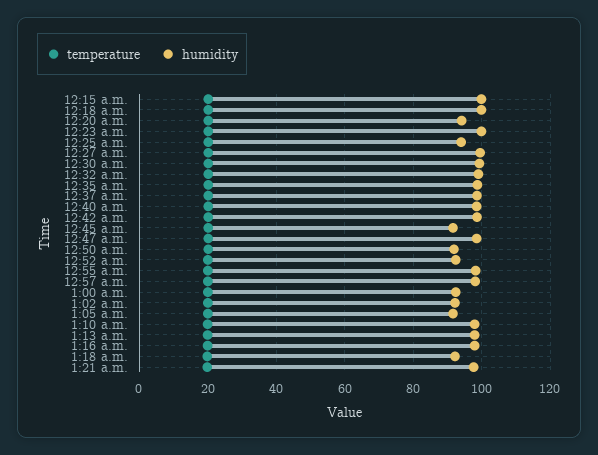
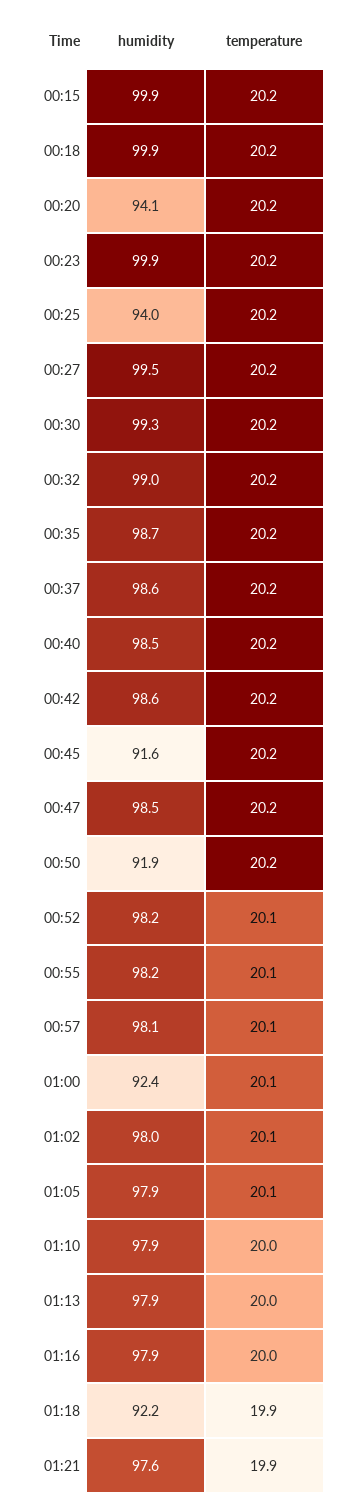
  {
    "temperature": {
      "12:15 a.m.": 20.2,
      "12:18 a.m.": 20.2,
      "12:20 a.m.": 20.2,
      "12:23 a.m.": 20.2,
      "12:25 a.m.": 20.2,
      "12:27 a.m.": 20.2,
      "12:30 a.m.": 20.2,
      "12:32 a.m.": 20.2,
      "12:35 a.m.": 20.2,
      "12:37 a.m.": 20.2,
      "12:40 a.m.": 20.2,
      "12:42 a.m.": 20.2,
      "12:45 a.m.": 20.2,
      "12:47 a.m.": 20.2,
      "12:50 a.m.": 20.2,
      "12:52 a.m.": 20.1,
      "12:55 a.m.": 20.1,
      "12:57 a.m.": 20.1,
      "1:00 a.m.": 20.1,
      "1:02 a.m.": 20.1,
      "1:05 a.m.": 20.1,
      "1:10 a.m.": 20,
      "1:13 a.m.": 20,
      "1:16 a.m.": 20,
      "1:18 a.m.": 19.9,
      "1:21 a.m.": 19.9
    },
    "humidity": {
      "12:15 a.m.": 99.9,
      "12:18 a.m.": 99.9,
      "12:20 a.m.": 94.1,
      "12:23 a.m.": 99.9,
      "12:25 a.m.": 94,
      "12:27 a.m.": 99.5,
      "12:30 a.m.": 99.3,
      "12:32 a.m.": 99,
      "12:35 a.m.": 98.7,
      "12:37 a.m.": 98.6,
      "12:40 a.m.": 98.5,
      "12:42 a.m.": 98.6,
      "12:45 a.m.": 91.6,
      "12:47 a.m.": 98.5,
      "12:50 a.m.": 91.9,
-     "12:52 a.m.": 92,
+     "12:52 a.m.": 98.2,
      "12:55 a.m.": 98.2,
      "12:57 a.m.": 98.1,
      "1:00 a.m.": 92.4,
-     "1:02 a.m.": 92,
+     "1:02 a.m.": 98,
-     "1:05 a.m.": 92,
+     "1:05 a.m.": 97.9,
      "1:10 a.m.": 97.9,
      "1:13 a.m.": 97.9,
      "1:16 a.m.": 97.9,
      "1:18 a.m.": 92.2,
      "1:21 a.m.": 97.6
    }
  }

